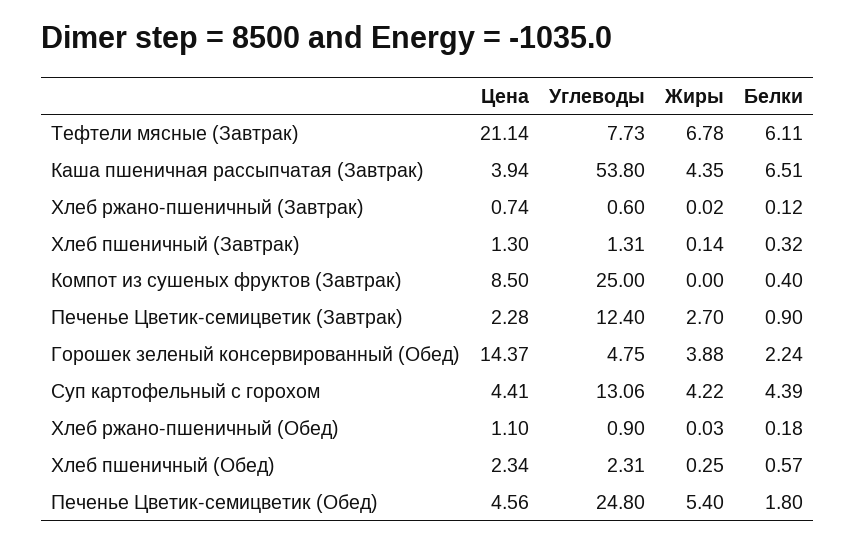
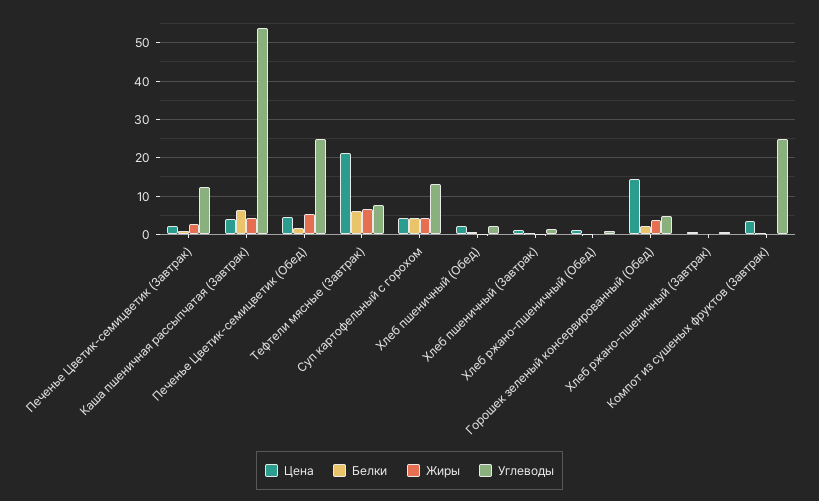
  {
    "Цена": {
      "Тефтели мясные (Завтрак)": 21.14,
      "Каша пшеничная рассыпчатая (Завтрак)": 3.94,
      "Хлеб ржано-пшеничный (Завтрак)": 0.74,
      "Хлеб пшеничный (Завтрак)": 1.3,
-     "Компот из сушеных фруктов (Завтрак)": 8.5,
+     "Компот из сушеных фруктов (Завтрак)": 4,
      "Печенье Цветик-семицветик (Завтрак)": 2.28,
      "Горошек зеленый консервированный (Обед)": 14.37,
      "Суп картофельный с горохом": 4.41,
      "Хлеб ржано-пшеничный (Обед)": 1.1,
      "Хлеб пшеничный (Обед)": 2.34,
      "Печенье Цветик-семицветик (Обед)": 4.56
    },
    "Углеводы": {
      "Тефтели мясные (Завтрак)": 7.73,
      "Каша пшеничная рассыпчатая (Завтрак)": 53.8,
      "Хлеб ржано-пшеничный (Завтрак)": 0.6,
      "Хлеб пшеничный (Завтрак)": 1.31,
      "Компот из сушеных фруктов (Завтрак)": 25,
      "Печенье Цветик-семицветик (Завтрак)": 12.4,
      "Горошек зеленый консервированный (Обед)": 4.75,
      "Суп картофельный с горохом": 13.06,
      "Хлеб ржано-пшеничный (Обед)": 0.9,
      "Хлеб пшеничный (Обед)": 2.31,
      "Печенье Цветик-семицветик (Обед)": 24.8
    },
    "Жиры": {
      "Тефтели мясные (Завтрак)": 6.78,
      "Каша пшеничная рассыпчатая (Завтрак)": 4.35,
      "Хлеб ржано-пшеничный (Завтрак)": 0.02,
      "Хлеб пшеничный (Завтрак)": 0.14,
      "Компот из сушеных фруктов (Завтрак)": 0,
      "Печенье Цветик-семицветик (Завтрак)": 2.7,
      "Горошек зеленый консервированный (Обед)": 3.88,
      "Суп картофельный с горохом": 4.22,
      "Хлеб ржано-пшеничный (Обед)": 0.03,
      "Хлеб пшеничный (Обед)": 0.25,
      "Печенье Цветик-семицветик (Обед)": 5.4
    },
    "Белки": {
      "Тефтели мясные (Завтрак)": 6.11,
      "Каша пшеничная рассыпчатая (Завтрак)": 6.51,
      "Хлеб ржано-пшеничный (Завтрак)": 0.12,
      "Хлеб пшеничный (Завтрак)": 0.32,
      "Компот из сушеных фруктов (Завтрак)": 0.4,
      "Печенье Цветик-семицветик (Завтрак)": 0.9,
      "Горошек зеленый консервированный (Обед)": 2.24,
      "Суп картофельный с горохом": 4.39,
      "Хлеб ржано-пшеничный (Обед)": 0.18,
      "Хлеб пшеничный (Обед)": 0.57,
      "Печенье Цветик-семицветик (Обед)": 1.8
    }
  }

